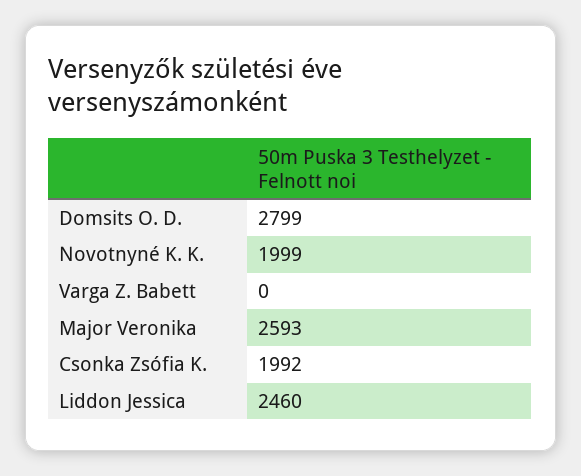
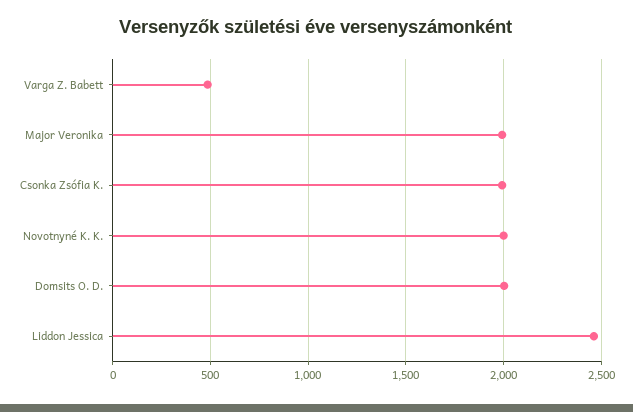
  {
-   "Domsits O. D.": 2799,
+   "Domsits O. D.": 2000,
    "Novotnyné K. K.": 1999,
-   "Varga Z. Babett": 0,
+   "Varga Z. Babett": 500,
-   "Major Veronika": 2593,
+   "Major Veronika": 2000,
    "Csonka Zsófia K.": 1992,
    "Liddon Jessica": 2460
  }

